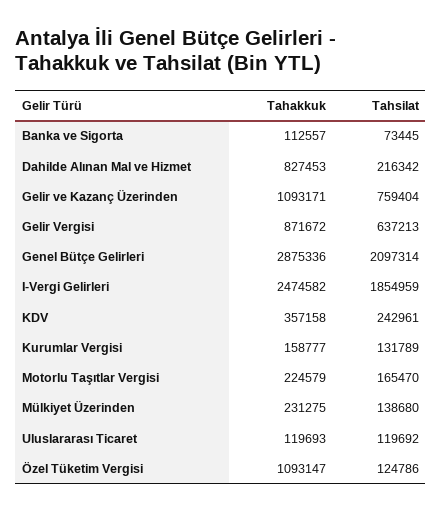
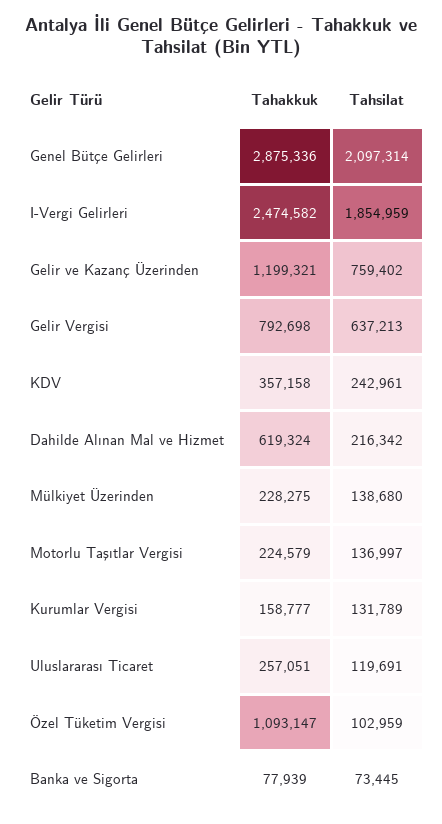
  {
    "Tahakkuk": {
-     "Banka ve Sigorta": 112557,
+     "Banka ve Sigorta": 77939,
-     "Dahilde Alınan Mal ve Hizmet": 827453,
+     "Dahilde Alınan Mal ve Hizmet": 619324,
-     "Gelir ve Kazanç Üzerinden": 1093171,
+     "Gelir ve Kazanç Üzerinden": 1199321,
-     "Gelir Vergisi": 871672,
+     "Gelir Vergisi": 792698,
      "Genel Bütçe Gelirleri": 2875336,
      "I-Vergi Gelirleri": 2474582,
      "KDV": 357158,
      "Kurumlar Vergisi": 158777,
      "Motorlu Taşıtlar Vergisi": 224579,
-     "Mülkiyet Üzerinden": 231275,
+     "Mülkiyet Üzerinden": 228275,
-     "Uluslararası Ticaret": 119693,
+     "Uluslararası Ticaret": 257051,
      "Özel Tüketim Vergisi": 1093147
    },
    "Tahsilat": {
      "Banka ve Sigorta": 73445,
      "Dahilde Alınan Mal ve Hizmet": 216342,
-     "Gelir ve Kazanç Üzerinden": 759404,
+     "Gelir ve Kazanç Üzerinden": 759402,
      "Gelir Vergisi": 637213,
      "Genel Bütçe Gelirleri": 2097314,
      "I-Vergi Gelirleri": 1854959,
      "KDV": 242961,
      "Kurumlar Vergisi": 131789,
-     "Motorlu Taşıtlar Vergisi": 165470,
+     "Motorlu Taşıtlar Vergisi": 136997,
      "Mülkiyet Üzerinden": 138680,
-     "Uluslararası Ticaret": 119692,
+     "Uluslararası Ticaret": 119691,
-     "Özel Tüketim Vergisi": 124786
+     "Özel Tüketim Vergisi": 102959
    }
  }

